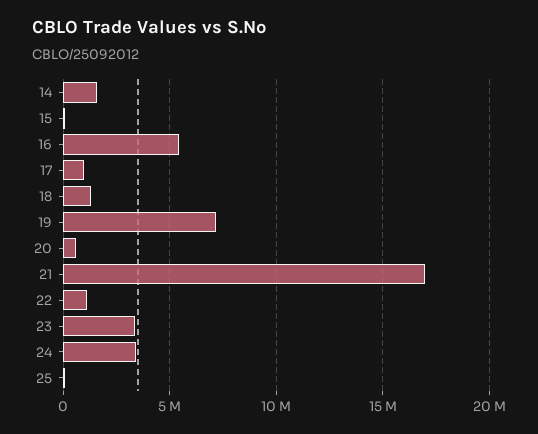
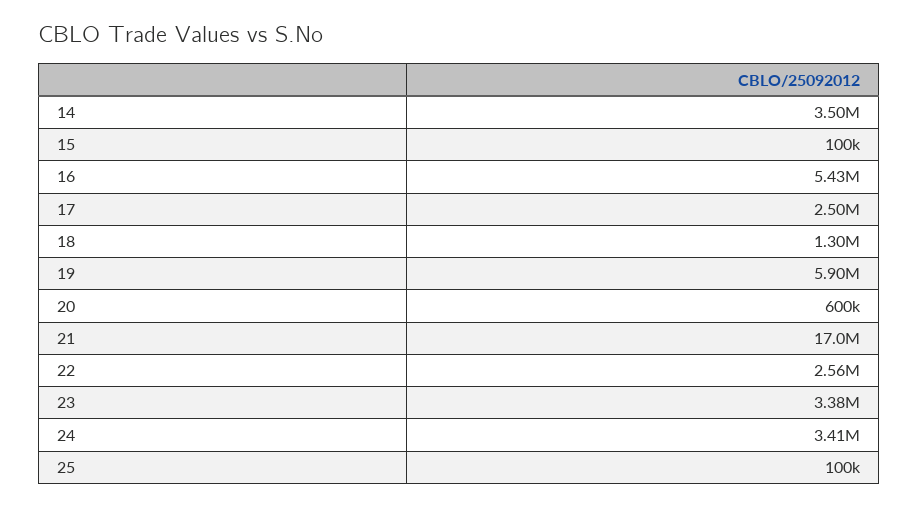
  {
-   "14": 1500000,
+   "14": 3500000,
    "15": 100000,
    "16": 5430000,
-   "17": 1000000,
+   "17": 2500000,
    "18": 1300000,
-   "19": 7000000,
+   "19": 5900000,
    "20": 600000,
    "21": 17000000,
-   "22": 1000000,
+   "22": 2560000,
    "23": 3380000,
    "24": 3410000,
    "25": 100000
  }

